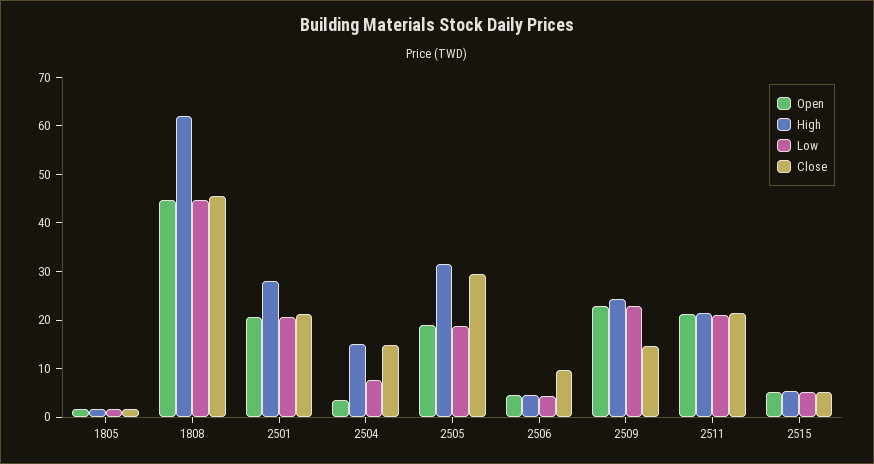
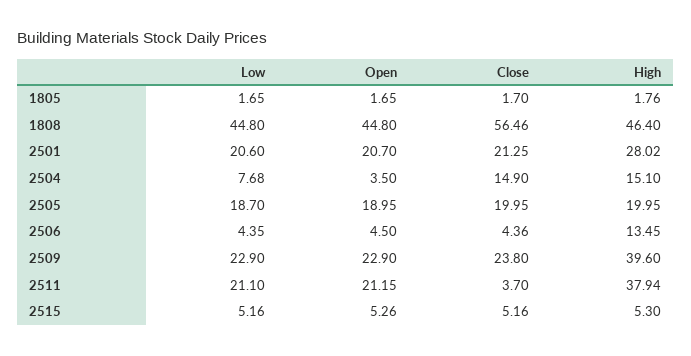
  {
    "Open": {
      "1805": 1.65,
      "1808": 44.8,
      "2501": 20.7,
      "2504": 3.5,
      "2505": 18.95,
      "2506": 4.5,
      "2509": 22.9,
      "2511": 21.15,
      "2515": 5.26
    },
    "High": {
      "1805": 1.76,
-     "1808": 62,
+     "1808": 46.4,
      "2501": 28.02,
      "2504": 15.1,
-     "2505": 32,
+     "2505": 19.95,
-     "2506": 4,
+     "2506": 13.45,
-     "2509": 24,
+     "2509": 39.6,
-     "2511": 22,
+     "2511": 37.94,
      "2515": 5.3
    },
    "Low": {
      "1805": 1.65,
      "1808": 44.8,
      "2501": 20.6,
      "2504": 7.68,
      "2505": 18.7,
      "2506": 4.35,
      "2509": 22.9,
      "2511": 21.1,
      "2515": 5.16
    },
    "Close": {
      "1805": 1.7,
-     "1808": 46,
+     "1808": 56.46,
      "2501": 21.25,
      "2504": 14.9,
-     "2505": 30,
+     "2505": 19.95,
-     "2506": 10,
+     "2506": 4.36,
-     "2509": 14,
+     "2509": 23.8,
-     "2511": 22,
+     "2511": 3.7,
      "2515": 5.16
    }
  }

